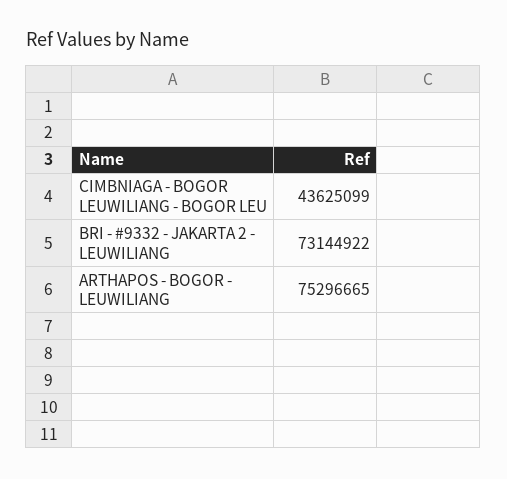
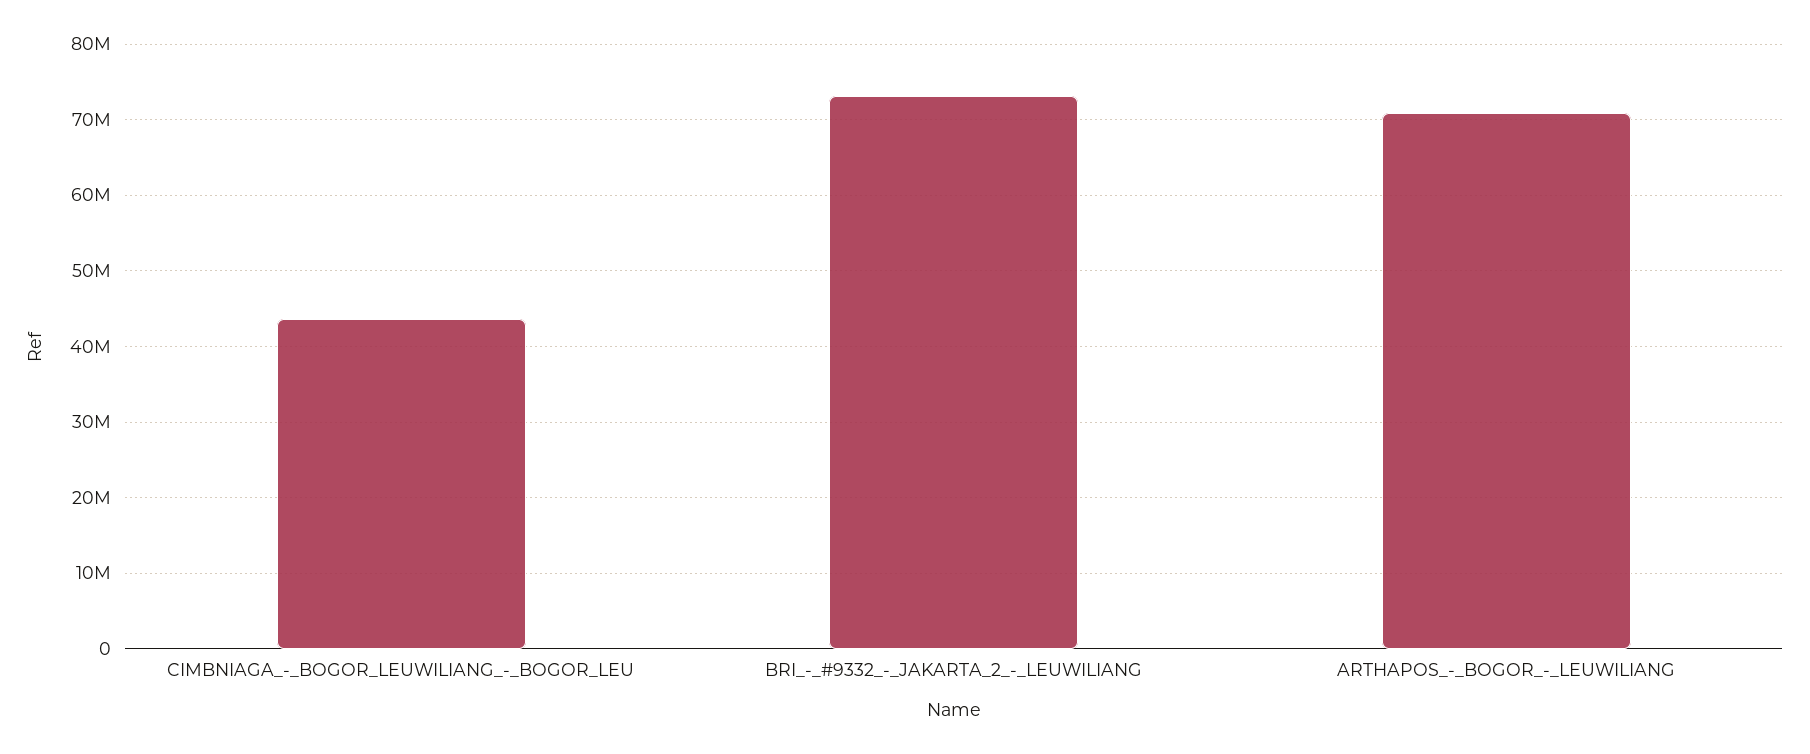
  {
    "CIMBNIAGA - BOGOR LEUWILIANG - BOGOR LEU": 43625099,
    "BRI - #9332 - JAKARTA 2 - LEUWILIANG": 73144922,
-   "ARTHAPOS - BOGOR - LEUWILIANG": 75296665
+   "ARTHAPOS - BOGOR - LEUWILIANG": 71000000
  }

